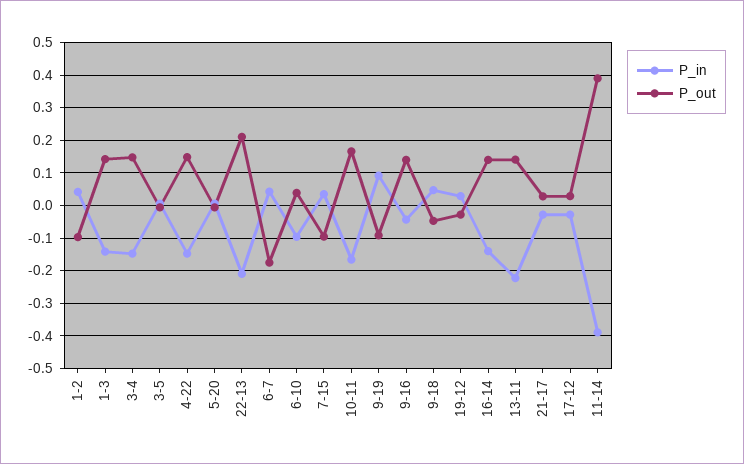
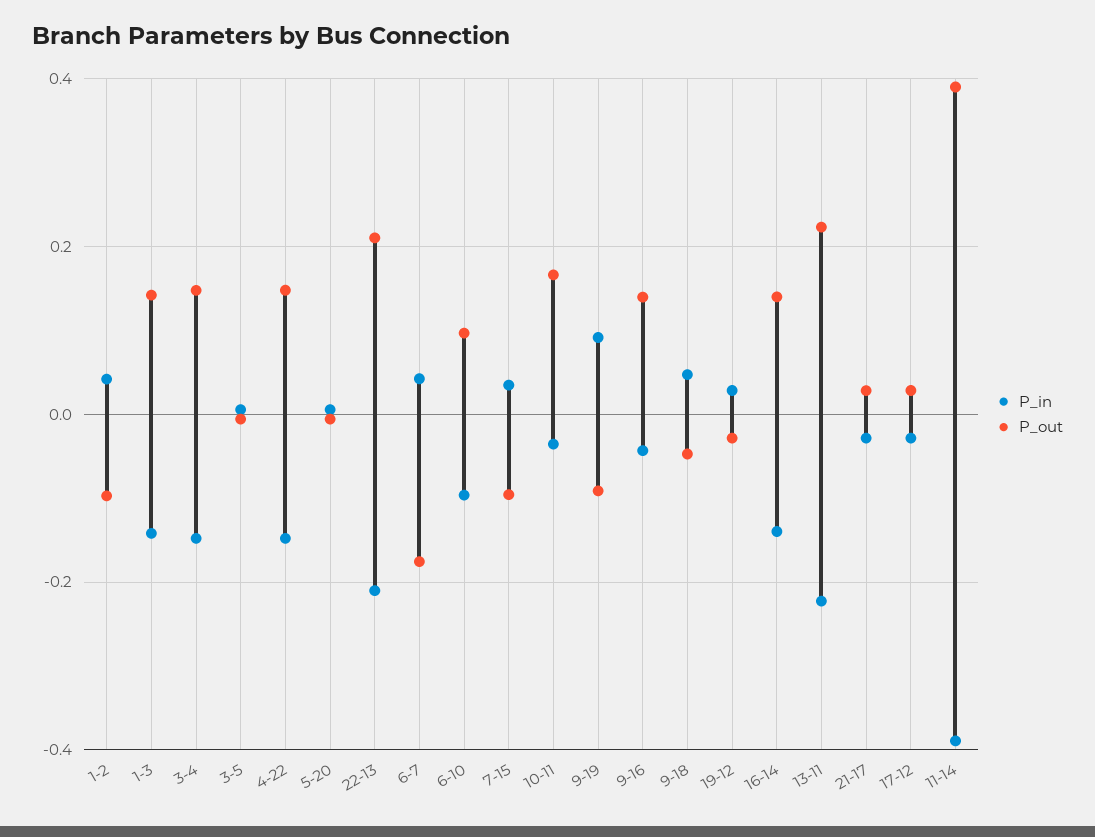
  {
    "P_in": {
      "1-2": 0.04,
      "1-3": -0.14,
      "3-4": -0.14,
      "3-5": 0,
      "4-22": -0.14,
      "5-20": 0,
      "22-13": -0.22,
      "6-7": 0.04,
      "6-10": -0.1,
      "7-15": 0.04,
-     "10-11": -0.16,
+     "10-11": -0.04,
      "9-19": 0.1,
      "9-16": -0.04,
      "9-18": 0.04,
      "19-12": 0.02,
      "16-14": -0.14,
      "13-11": -0.22,
      "21-17": -0.02,
      "17-12": -0.02,
      "11-14": -0.38
    },
    "P_out": {
      "1-2": -0.1,
      "1-3": 0.14,
      "3-4": 0.14,
      "3-5": 0,
      "4-22": 0.14,
      "5-20": 0,
      "22-13": 0.22,
      "6-7": -0.18,
-     "6-10": 0.04,
+     "6-10": 0.1,
      "7-15": -0.1,
      "10-11": 0.16,
      "9-19": -0.1,
      "9-16": 0.14,
      "9-18": -0.04,
      "19-12": -0.02,
      "16-14": 0.14,
-     "13-11": 0.14,
+     "13-11": 0.22,
      "21-17": 0.02,
      "17-12": 0.02,
      "11-14": 0.4
    }
  }

